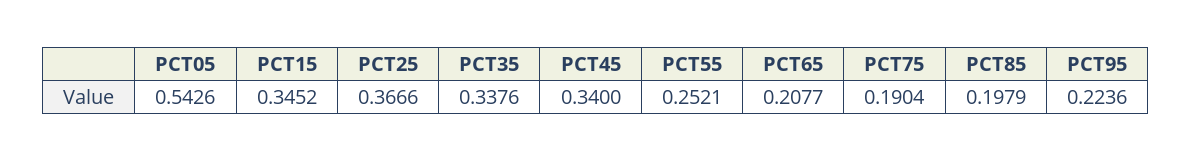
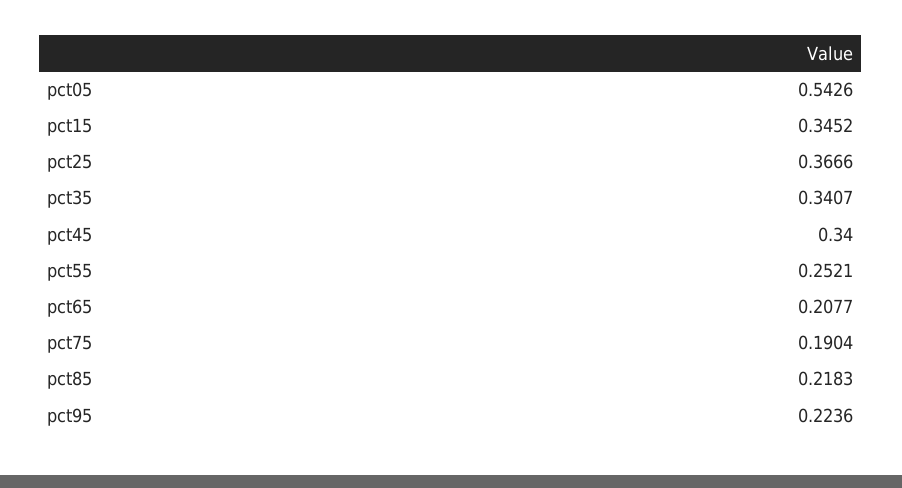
  {
    "PCT05": 0.5426,
    "PCT15": 0.3452,
    "PCT25": 0.3666,
-   "PCT35": 0.3376,
+   "PCT35": 0.3407,
    "PCT45": 0.34,
    "PCT55": 0.2521,
    "PCT65": 0.2077,
    "PCT75": 0.1904,
-   "PCT85": 0.1979,
+   "PCT85": 0.2183,
    "PCT95": 0.2236
  }

